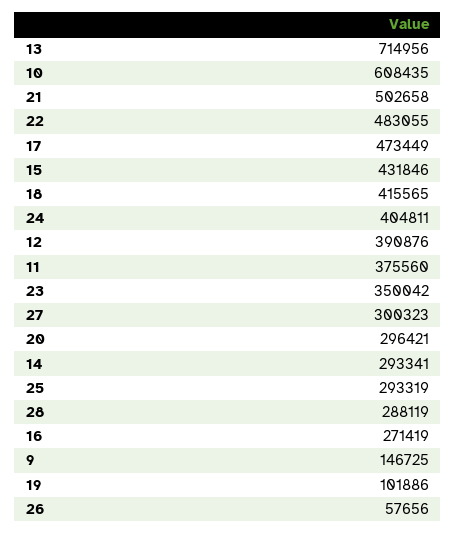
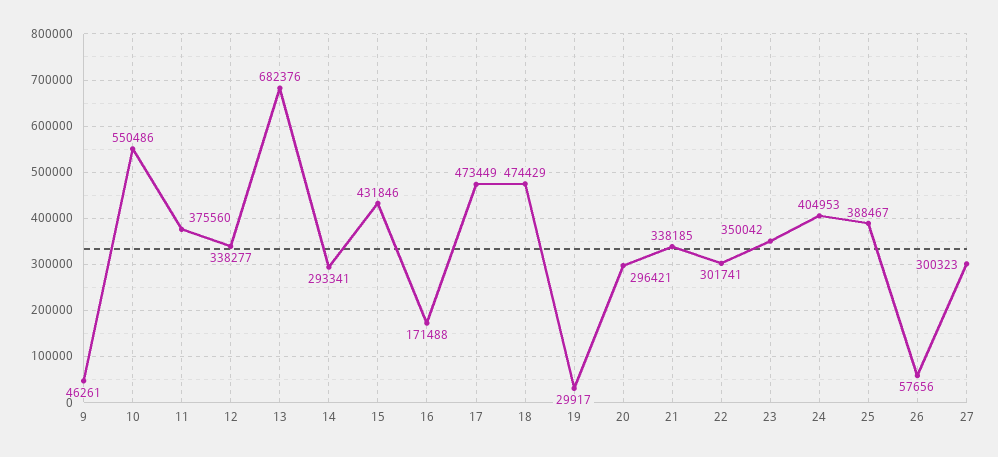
  {
-   "13": 714956,
+   "13": 682376,
-   "10": 608435,
+   "10": 550486,
-   "21": 502658,
+   "21": 338185,
-   "22": 483055,
+   "22": 301741,
    "17": 473449,
    "15": 431846,
-   "18": 415565,
+   "18": 474429,
-   "24": 404811,
+   "24": 404953,
-   "12": 390876,
+   "12": 338277,
    "11": 375560,
    "23": 350042,
    "27": 300323,
    "20": 296421,
    "14": 293341,
-   "25": 293319,
+   "25": 388467,
-   "28": 288119,
-   "16": 271419,
+   "16": 171488,
-   "9": 146725,
+   "9": 46261,
-   "19": 101886,
+   "19": 29917,
    "26": 57656
  }

